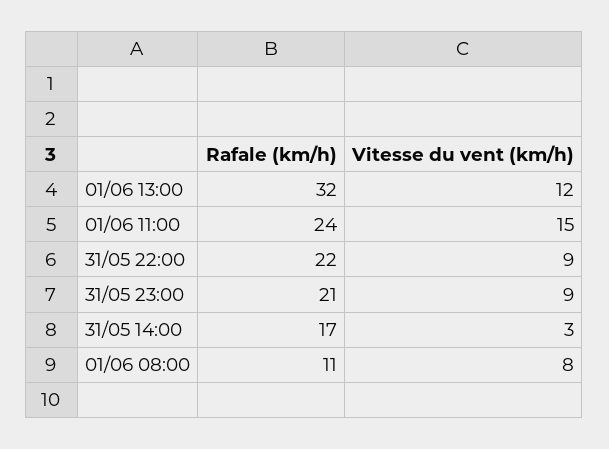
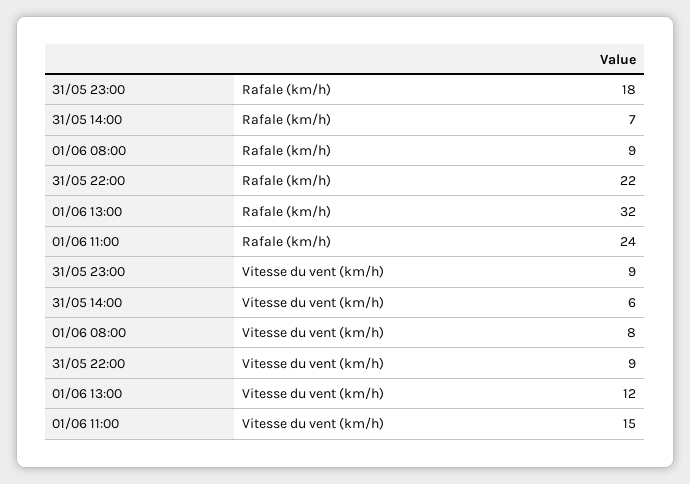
  {
    "Rafale (km/h)": {
      "01/06 13:00": 32,
      "01/06 11:00": 24,
      "31/05 22:00": 22,
-     "31/05 23:00": 21,
+     "31/05 23:00": 18,
-     "31/05 14:00": 17,
+     "31/05 14:00": 7,
-     "01/06 08:00": 11
+     "01/06 08:00": 9
    },
    "Vitesse du vent (km/h)": {
      "01/06 13:00": 12,
      "01/06 11:00": 15,
      "31/05 22:00": 9,
      "31/05 23:00": 9,
-     "31/05 14:00": 3,
+     "31/05 14:00": 6,
      "01/06 08:00": 8
    }
  }

